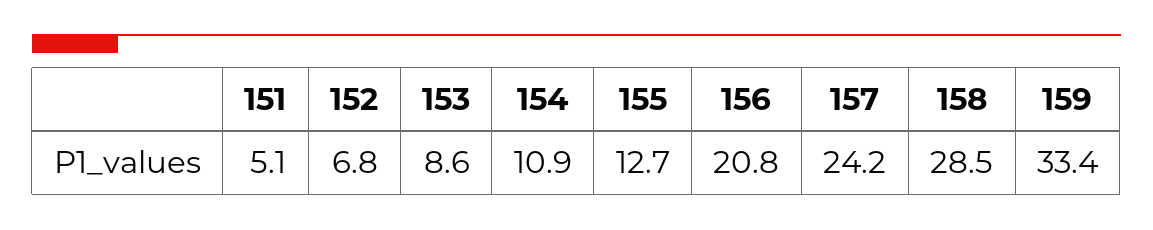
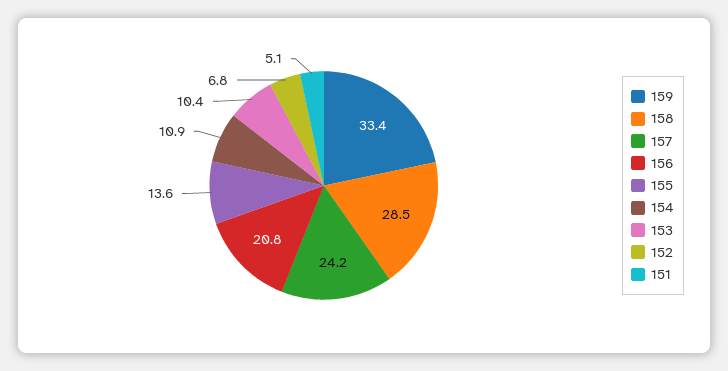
  {
    "151": 5.1,
    "152": 6.8,
-   "153": 8.6,
+   "153": 10.4,
    "154": 10.9,
-   "155": 12.7,
+   "155": 13.6,
    "156": 20.8,
    "157": 24.2,
    "158": 28.5,
    "159": 33.4
  }

